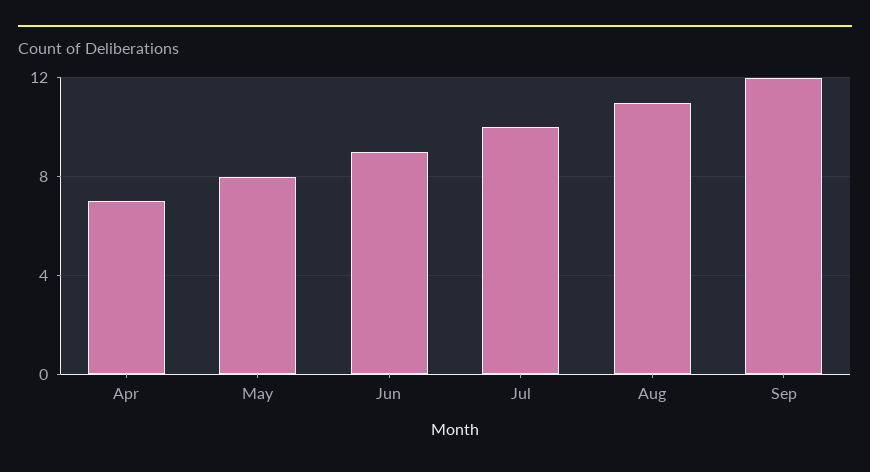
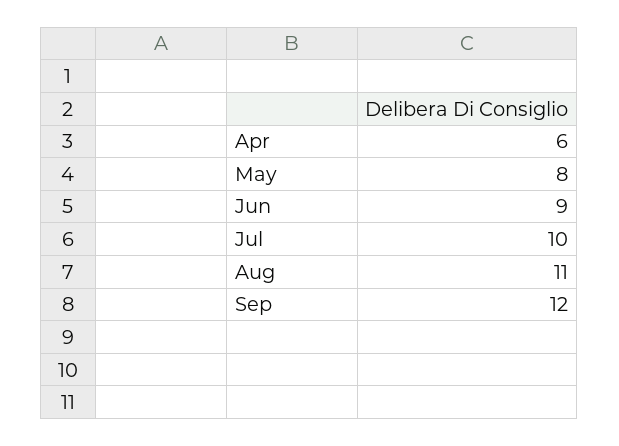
  {
-   "Apr": 7,
+   "Apr": 6,
    "May": 8,
    "Jun": 9,
    "Jul": 10,
    "Aug": 11,
    "Sep": 12
  }

